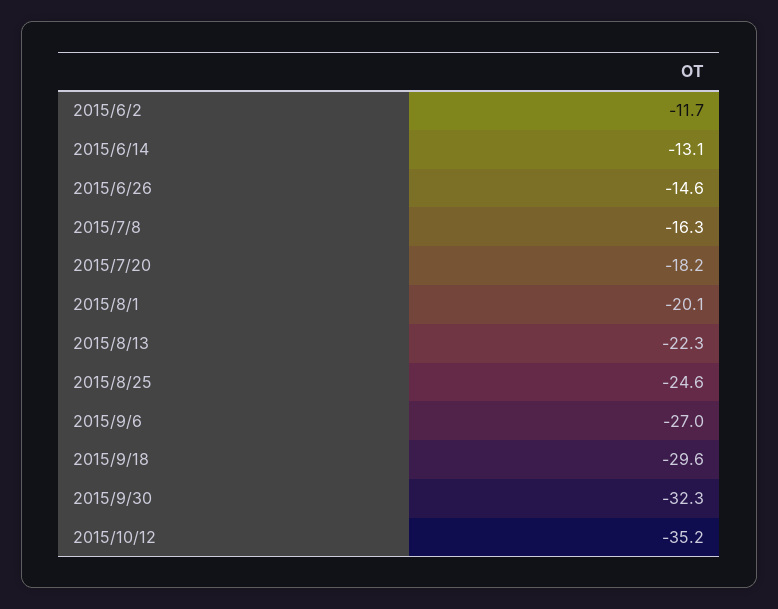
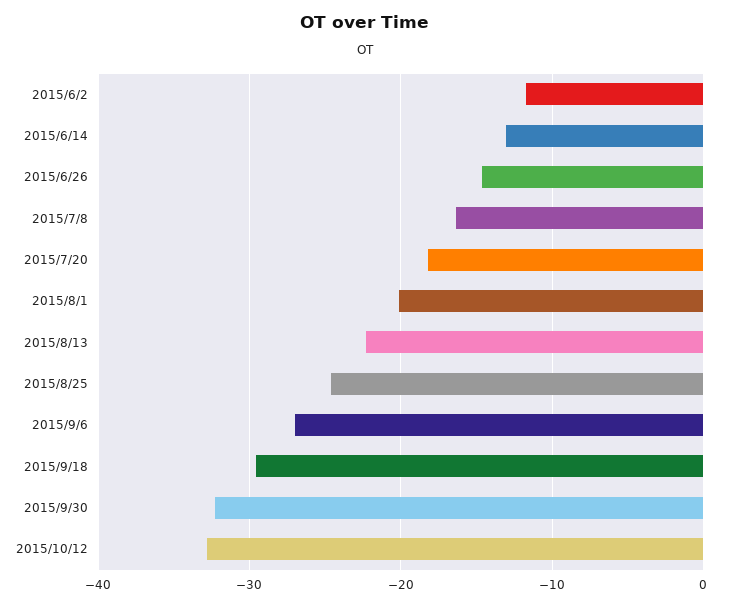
  {
    "2015/6/2": -11.7,
    "2015/6/14": -13.1,
    "2015/6/26": -14.6,
    "2015/7/8": -16.3,
    "2015/7/20": -18.2,
    "2015/8/1": -20.1,
    "2015/8/13": -22.3,
    "2015/8/25": -24.6,
    "2015/9/6": -27,
    "2015/9/18": -29.6,
    "2015/9/30": -32.3,
-   "2015/10/12": -35.2
+   "2015/10/12": -33
  }

